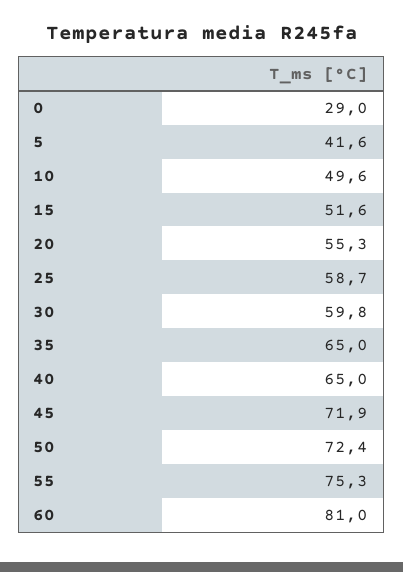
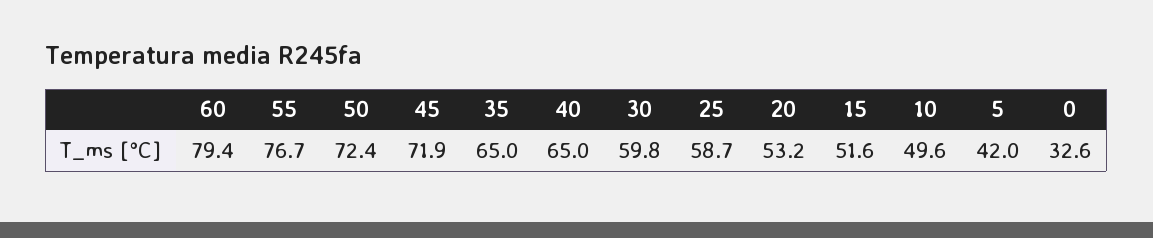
  {
-   "0": 29,
+   "0": 32.6,
-   "5": 41.6,
+   "5": 42,
    "10": 49.6,
    "15": 51.6,
-   "20": 55.3,
+   "20": 53.2,
    "25": 58.7,
    "30": 59.8,
    "35": 65,
    "40": 65,
    "45": 71.9,
    "50": 72.4,
-   "55": 75.3,
+   "55": 76.7,
-   "60": 81
+   "60": 79.4
  }

